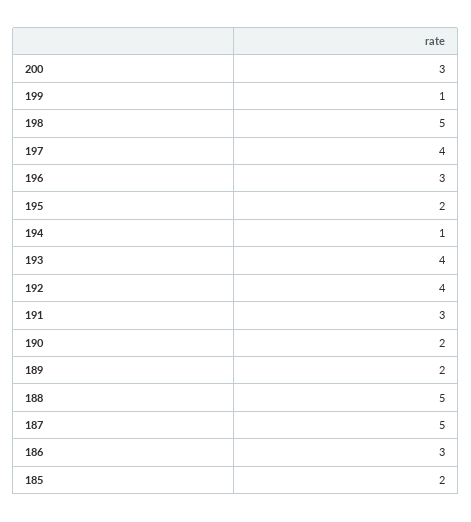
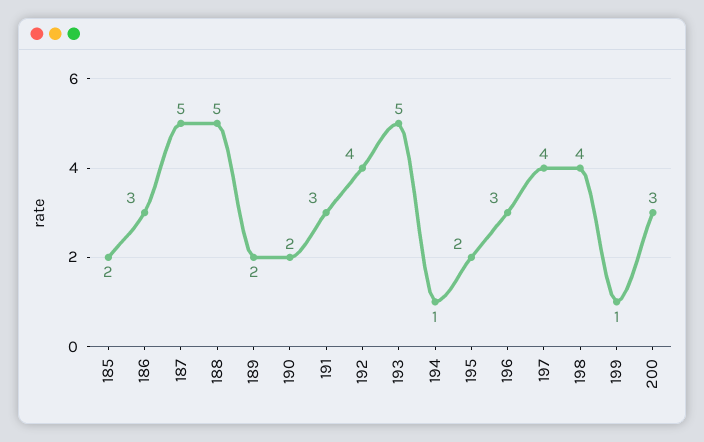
  {
    "200": 3,
    "199": 1,
-   "198": 5,
+   "198": 4,
    "197": 4,
    "196": 3,
    "195": 2,
    "194": 1,
-   "193": 4,
+   "193": 5,
    "192": 4,
    "191": 3,
    "190": 2,
    "189": 2,
    "188": 5,
    "187": 5,
    "186": 3,
    "185": 2
  }

